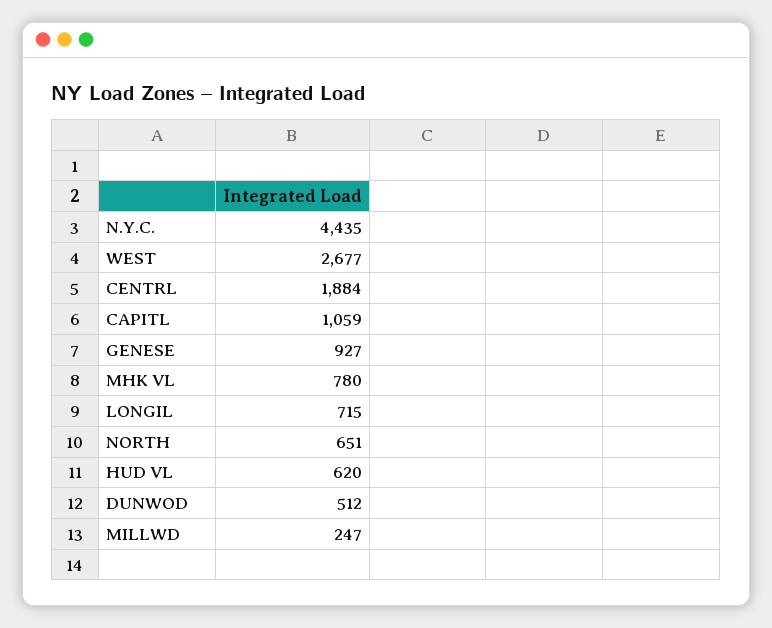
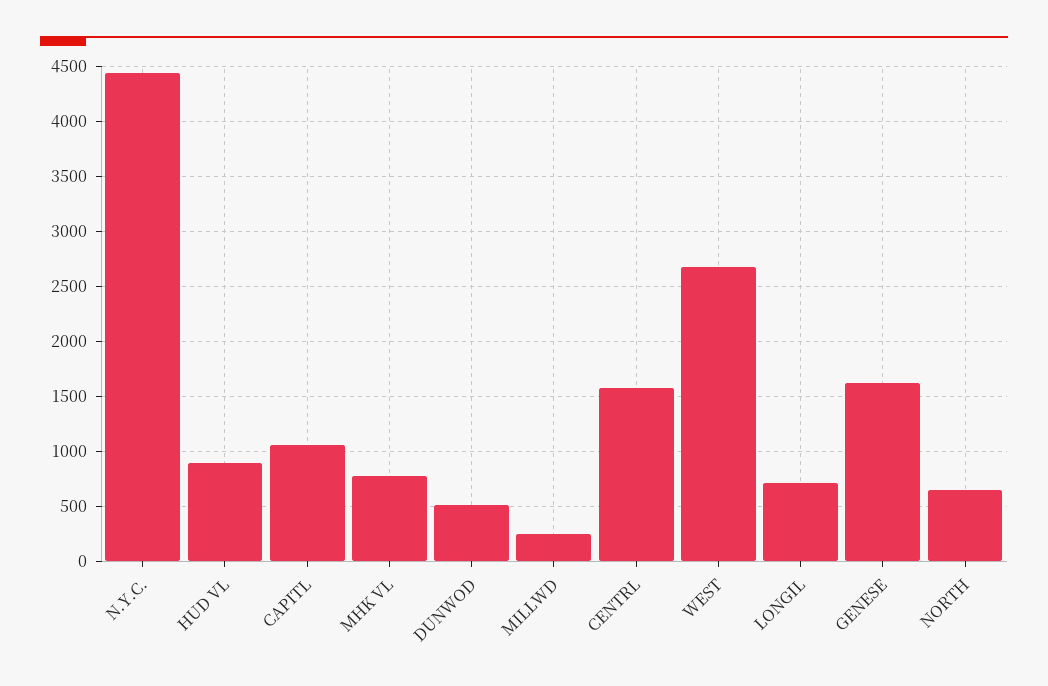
  {
    "N.Y.C.": 4435,
    "WEST": 2677,
-   "CENTRL": 1884,
+   "CENTRL": 1600,
    "CAPITL": 1059,
-   "GENESE": 927,
+   "GENESE": 1600,
    "MHK VL": 780,
    "LONGIL": 715,
    "NORTH": 651,
-   "HUD VL": 620,
+   "HUD VL": 900,
    "DUNWOD": 512,
    "MILLWD": 247
  }

